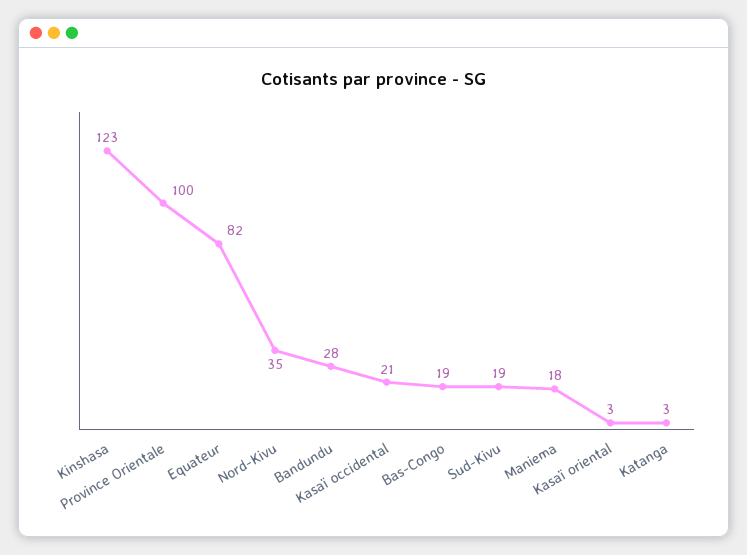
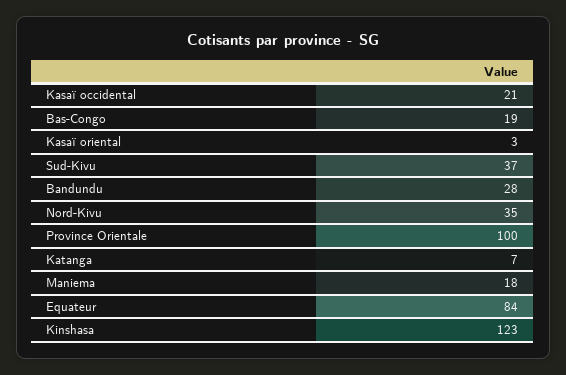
  {
    "Kinshasa": 123,
    "Province Orientale": 100,
-   "Equateur": 82,
+   "Equateur": 84,
    "Nord-Kivu": 35,
    "Bandundu": 28,
    "Kasaï occidental": 21,
    "Bas-Congo": 19,
-   "Sud-Kivu": 19,
+   "Sud-Kivu": 37,
    "Maniema": 18,
    "Kasaï oriental": 3,
-   "Katanga": 3
+   "Katanga": 7
  }

